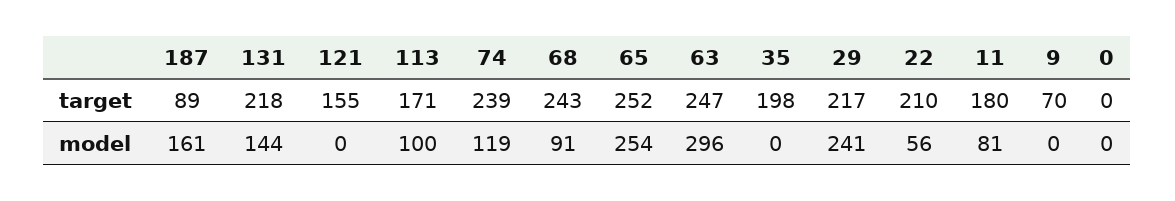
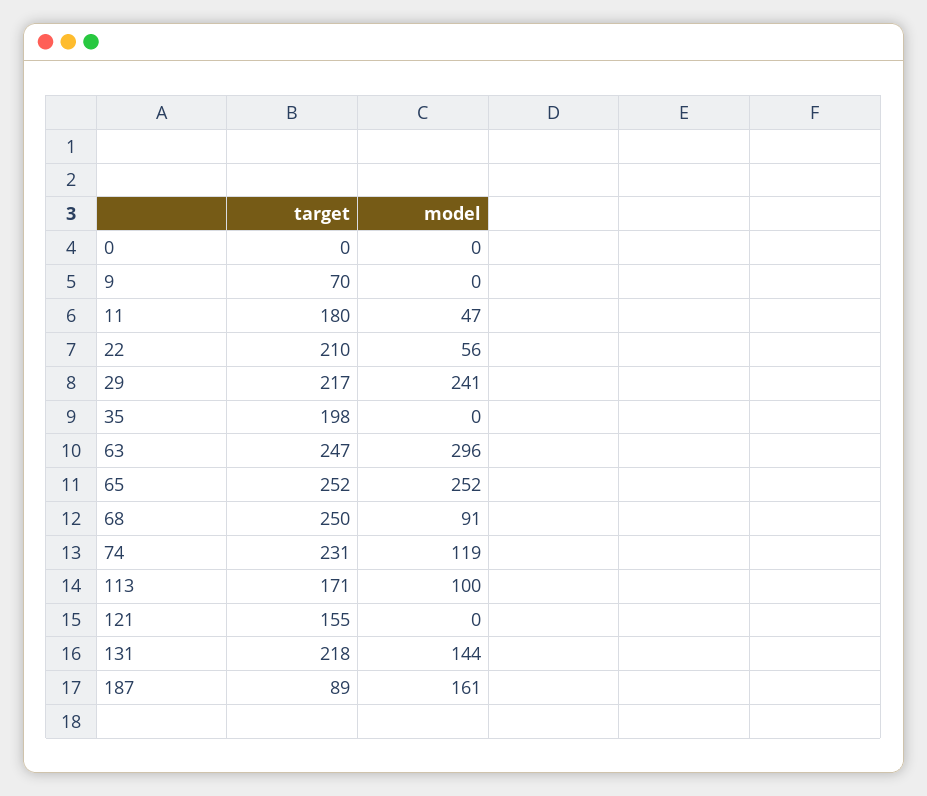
  {
    "187": {
      "target": 89,
      "model": 161
    },
    "131": {
      "target": 218,
      "model": 144
    },
    "121": {
      "target": 155,
      "model": 0
    },
    "113": {
      "target": 171,
      "model": 100
    },
    "74": {
-     "target": 239,
+     "target": 231,
      "model": 119
    },
    "68": {
-     "target": 243,
+     "target": 250,
      "model": 91
    },
    "65": {
      "target": 252,
-     "model": 254
+     "model": 252
    },
    "63": {
      "target": 247,
      "model": 296
    },
    "35": {
      "target": 198,
      "model": 0
    },
    "29": {
      "target": 217,
      "model": 241
    },
    "22": {
      "target": 210,
      "model": 56
    },
    "11": {
      "target": 180,
-     "model": 81
+     "model": 47
    },
    "9": {
      "target": 70,
      "model": 0
    },
    "0": {
      "target": 0,
      "model": 0
    }
  }

